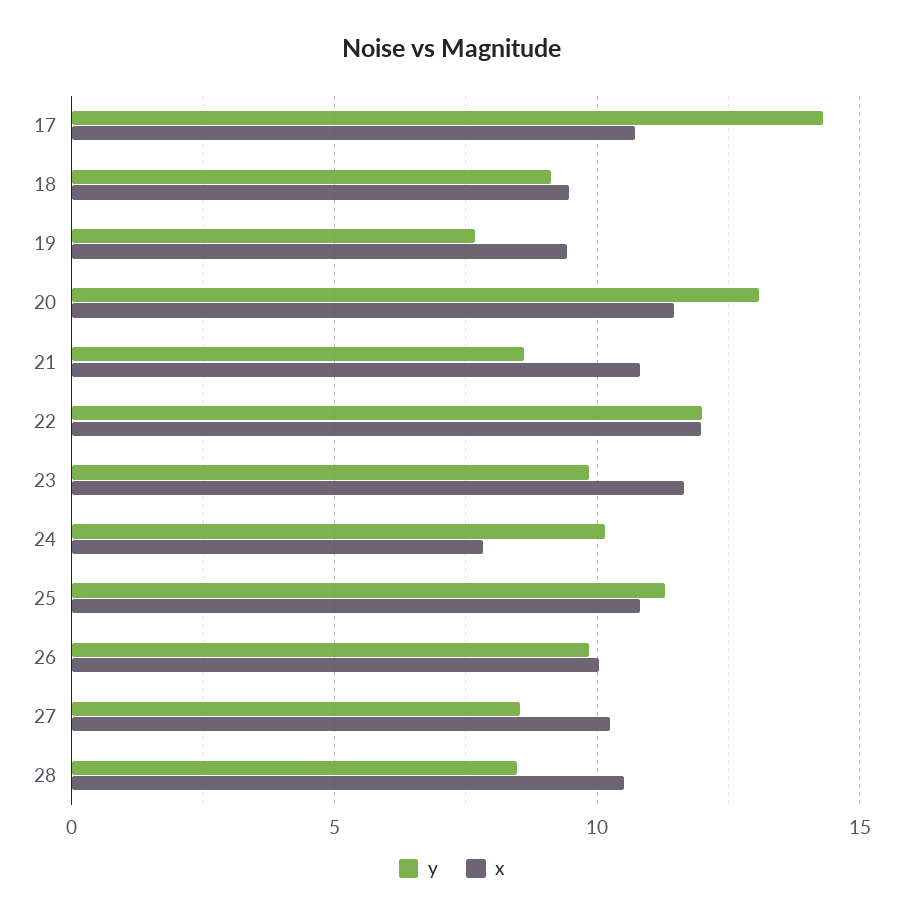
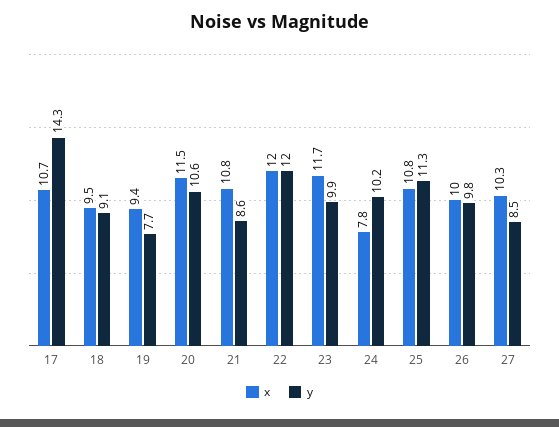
  {
    "y": {
      "17": 14.3,
      "18": 9.1,
      "19": 7.7,
-     "20": 13,
+     "20": 10.6,
      "21": 8.6,
      "22": 12,
      "23": 9.9,
      "24": 10.2,
      "25": 11.3,
      "26": 9.8,
-     "27": 8.5,
+     "27": 8.5
-     "28": 8.5
    },
    "x": {
      "17": 10.7,
      "18": 9.5,
      "19": 9.4,
      "20": 11.5,
      "21": 10.8,
      "22": 12,
      "23": 11.7,
      "24": 7.8,
      "25": 10.8,
      "26": 10,
-     "27": 10.3,
+     "27": 10.3
-     "28": 10.5
    }
  }

